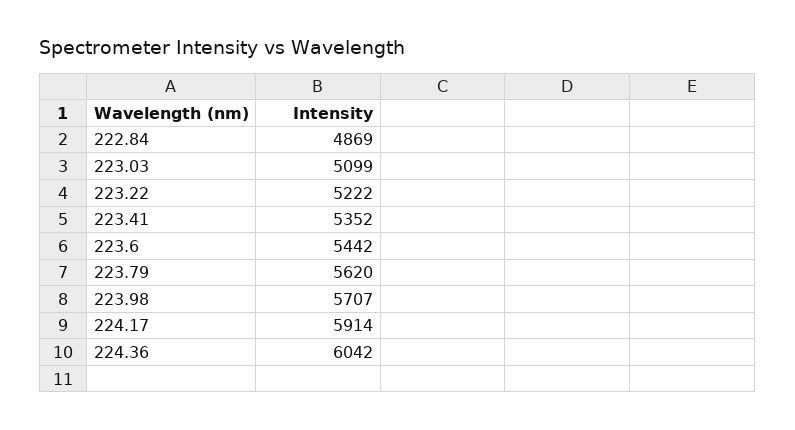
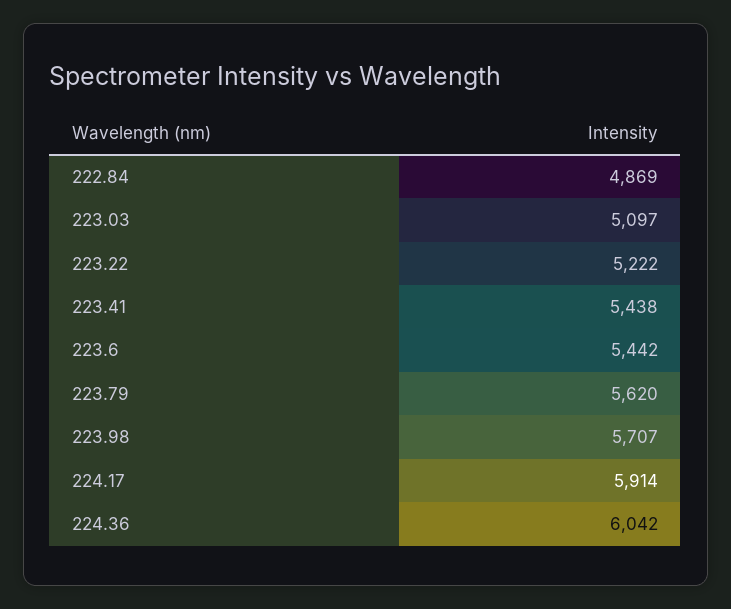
  {
    "222.84": 4869,
-   "223.03": 5099,
+   "223.03": 5097,
    "223.22": 5222,
-   "223.41": 5352,
+   "223.41": 5438,
    "223.6": 5442,
    "223.79": 5620,
    "223.98": 5707,
    "224.17": 5914,
    "224.36": 6042
  }

